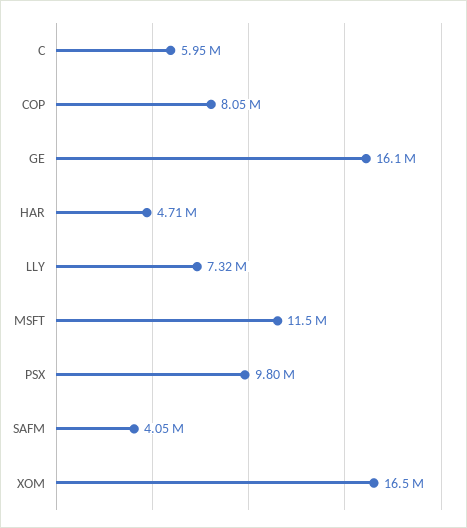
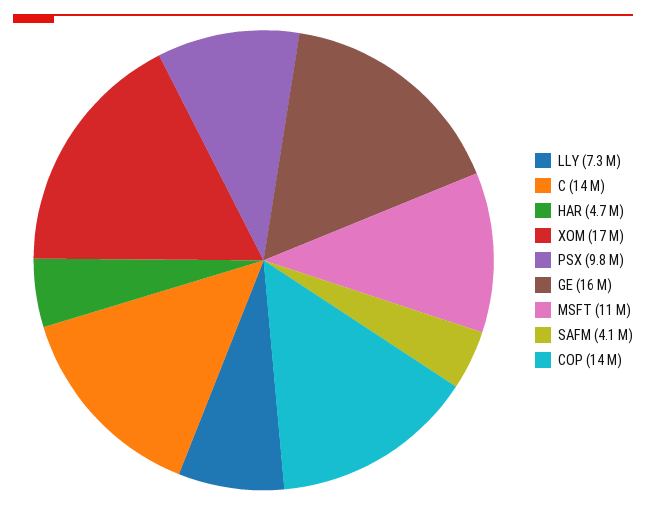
  {
-   "C": 5950000,
+   "C": 14000000,
-   "COP": 8050000,
+   "COP": 14000000,
    "GE": 16100000,
    "HAR": 4710000,
    "LLY": 7320000,
    "MSFT": 11500000,
    "PSX": 9800000,
    "SAFM": 4050000,
    "XOM": 16500000
  }

